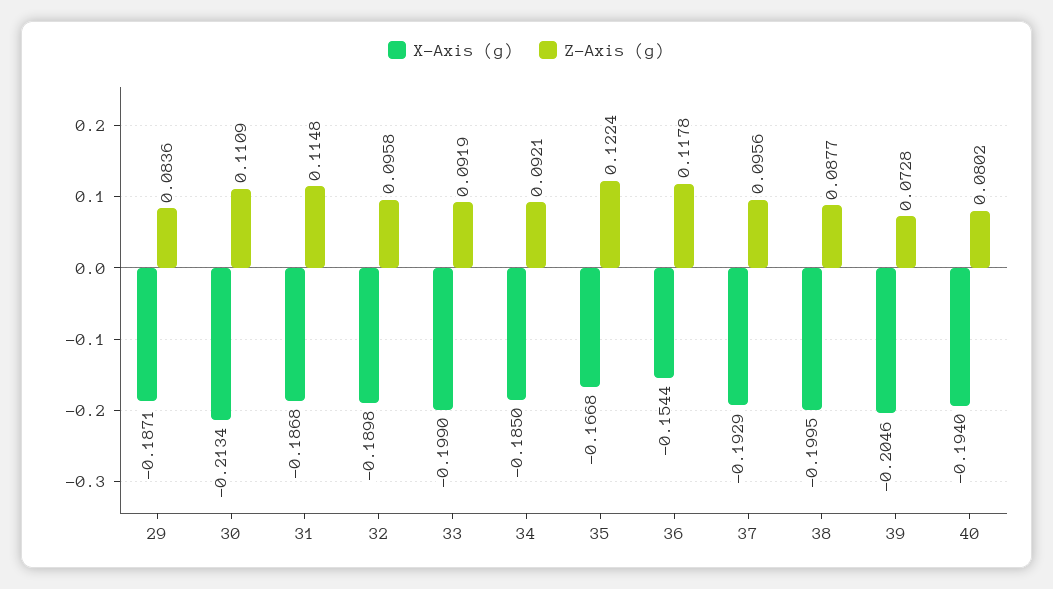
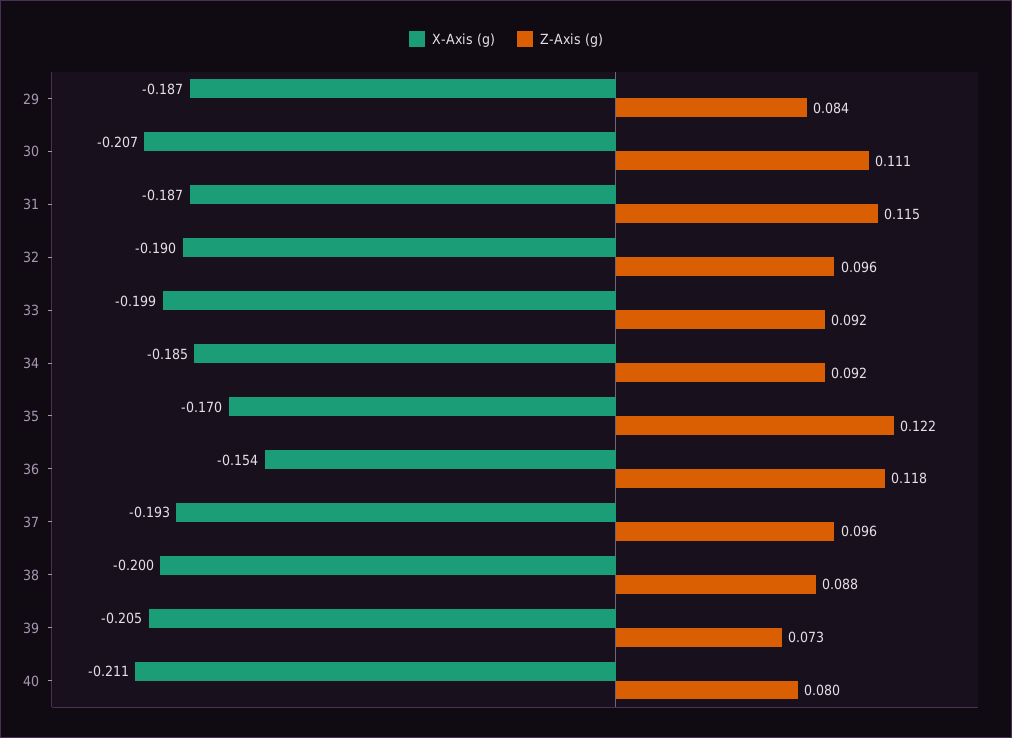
  {
    "X-Axis (g)": {
      "29": -0.1871,
-     "30": -0.2134,
+     "30": -0.207,
      "31": -0.1868,
      "32": -0.1898,
      "33": -0.199,
      "34": -0.185,
-     "35": -0.1668,
+     "35": -0.17,
      "36": -0.1544,
      "37": -0.1929,
      "38": -0.1995,
      "39": -0.2046,
-     "40": -0.194
+     "40": -0.211
    },
    "Z-Axis (g)": {
      "29": 0.0836,
      "30": 0.1109,
      "31": 0.1148,
      "32": 0.0958,
      "33": 0.0919,
      "34": 0.0921,
      "35": 0.1224,
      "36": 0.1178,
      "37": 0.0956,
      "38": 0.0877,
      "39": 0.0728,
      "40": 0.0802
    }
  }

